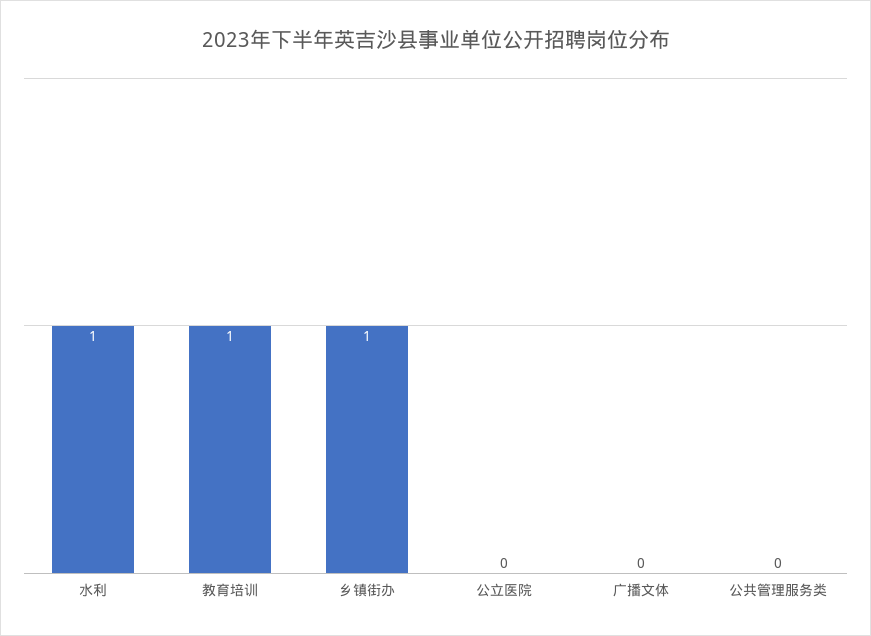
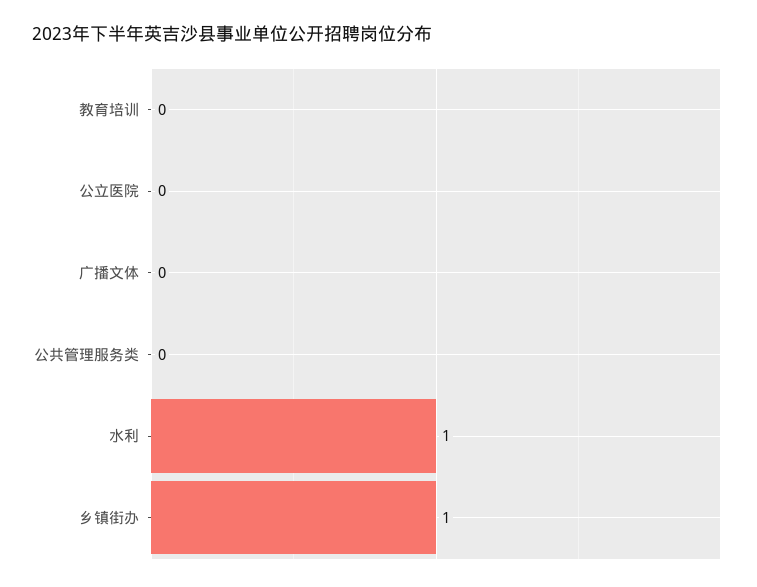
  {
    "水利": 1,
-   "教育培训": 1,
+   "教育培训": 0,
    "乡镇街办": 1,
    "公立医院": 0,
    "广播文体": 0,
    "公共管理服务类": 0
  }

